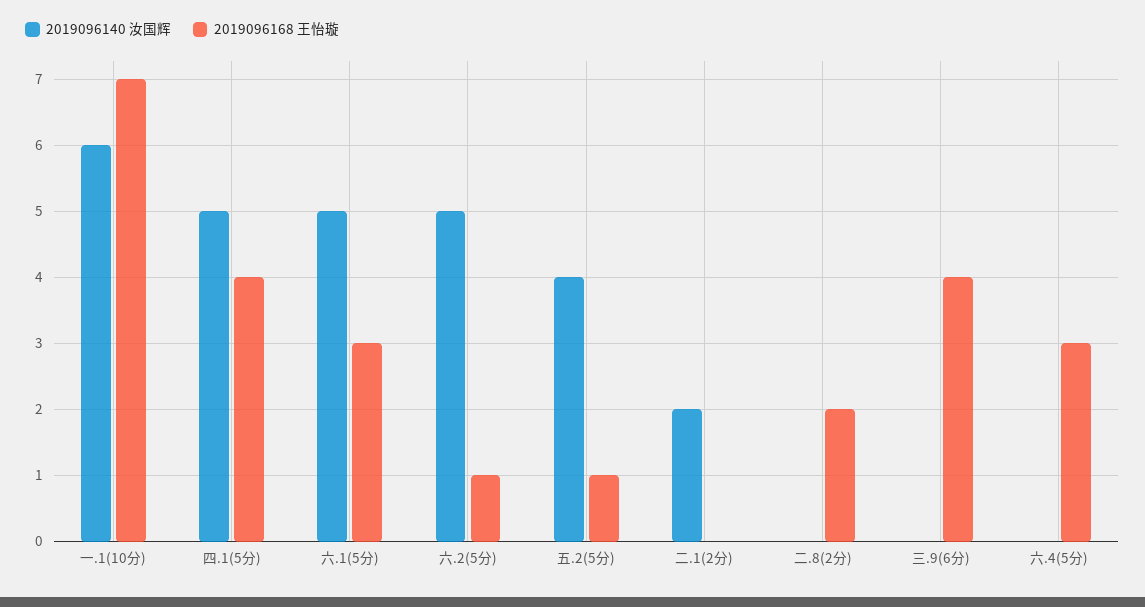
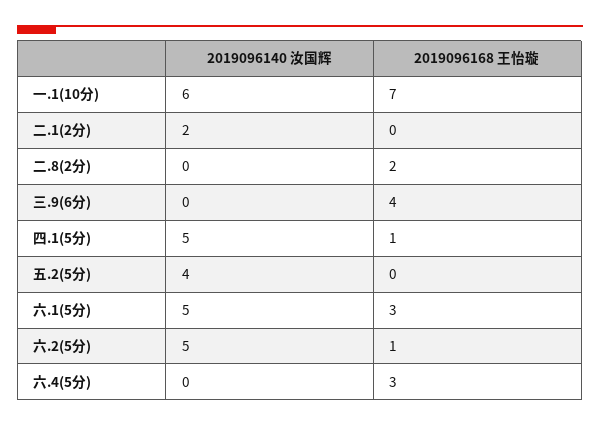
  {
    "2019096140 汝国辉": {
      "一.1(10分)": 6,
      "四.1(5分)": 5,
      "六.1(5分)": 5,
      "六.2(5分)": 5,
      "五.2(5分)": 4,
      "二.1(2分)": 2,
      "二.8(2分)": 0,
      "三.9(6分)": 0,
      "六.4(5分)": 0
    },
    "2019096168 王怡璇": {
      "一.1(10分)": 7,
-     "四.1(5分)": 4,
+     "四.1(5分)": 1,
      "六.1(5分)": 3,
      "六.2(5分)": 1,
-     "五.2(5分)": 1,
+     "五.2(5分)": 0,
      "二.1(2分)": 0,
      "二.8(2分)": 2,
      "三.9(6分)": 4,
      "六.4(5分)": 3
    }
  }

